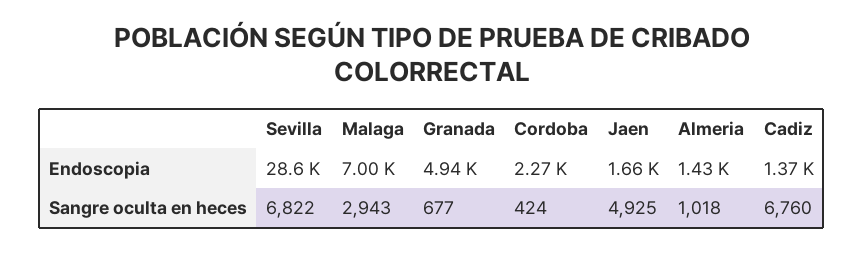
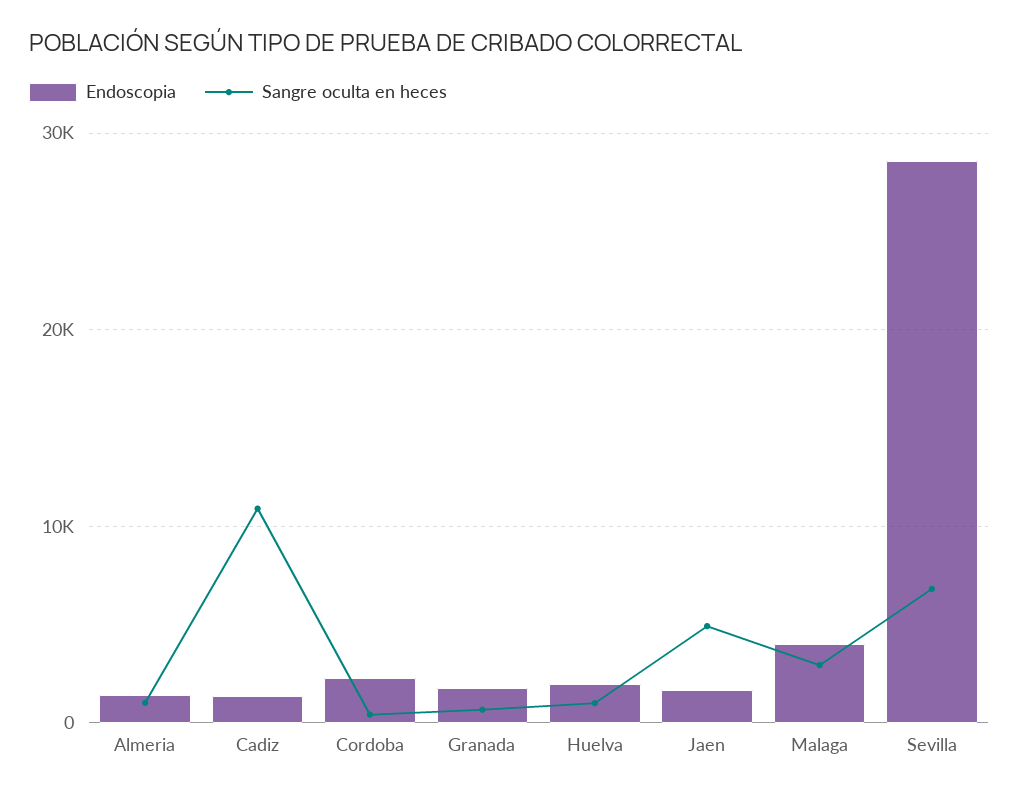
  {
    "Endoscopia": {
      "Sevilla": 28600,
-     "Malaga": 7000,
+     "Malaga": 4000,
-     "Granada": 4940,
+     "Granada": 2000,
      "Cordoba": 2270,
      "Jaen": 1660,
      "Almeria": 1430,
-     "Cadiz": 1370
+     "Cadiz": 1370,
+     "Huelva": 2000
    },
    "Sangre oculta en heces": {
      "Sevilla": 6822,
      "Malaga": 2943,
      "Granada": 677,
      "Cordoba": 424,
      "Jaen": 4925,
      "Almeria": 1018,
-     "Cadiz": 6760
+     "Cadiz": 11000,
+     "Huelva": 1000
    }
  }

